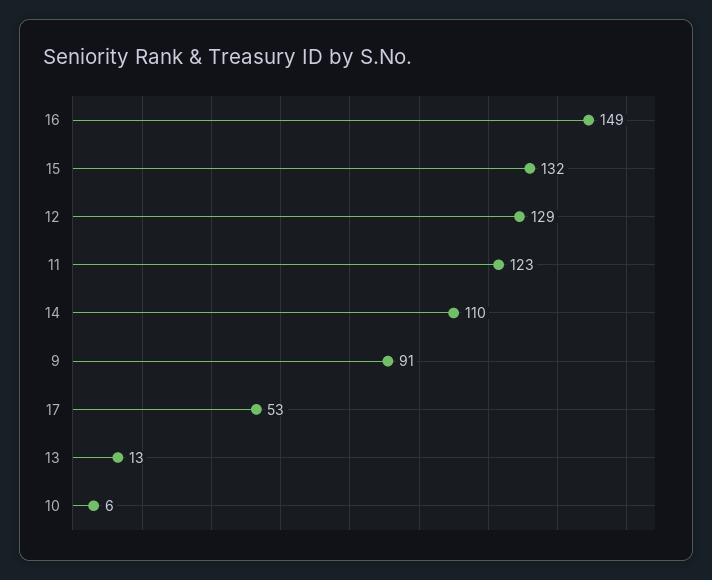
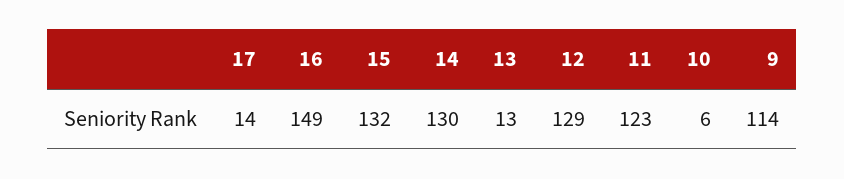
  {
    "16": 149,
    "15": 132,
    "12": 129,
    "11": 123,
-   "14": 110,
+   "14": 130,
-   "9": 91,
+   "9": 114,
-   "17": 53,
+   "17": 14,
    "13": 13,
    "10": 6
  }

